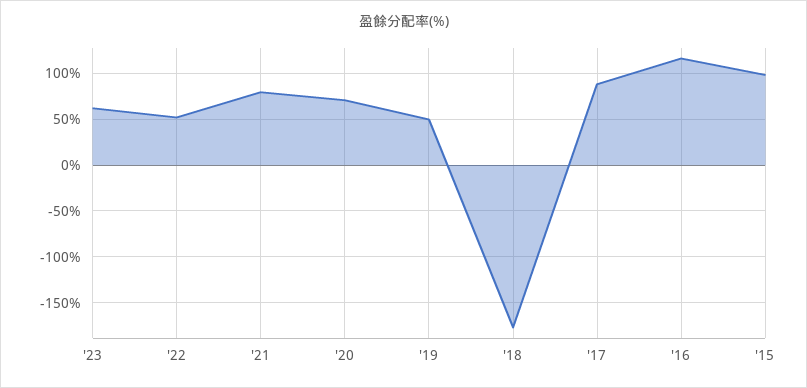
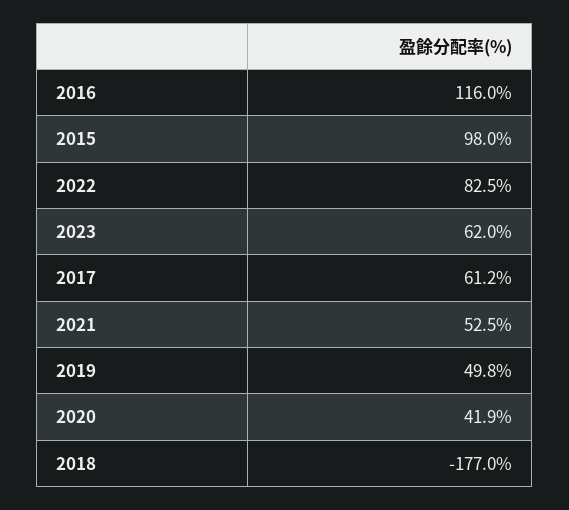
  {
    "'23": 62,
-   "'22": 50,
+   "'22": 82.5,
-   "'21": 80,
+   "'21": 52.5,
-   "'20": 70,
+   "'20": 41.9,
    "'19": 49.8,
    "'18": -177,
-   "'17": 90,
+   "'17": 61.2,
    "'16": 116,
    "'15": 98
  }

